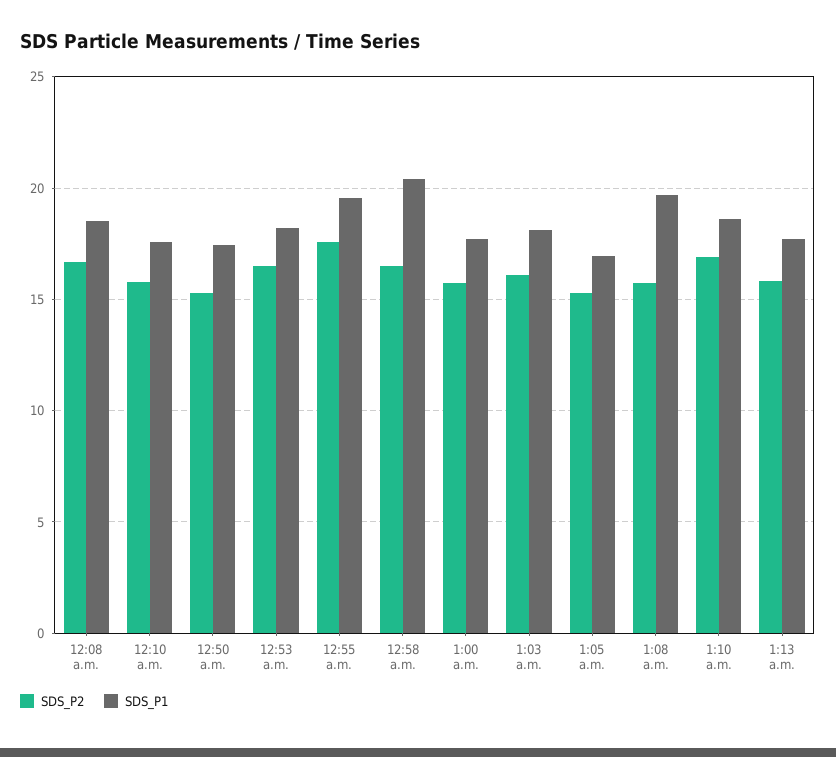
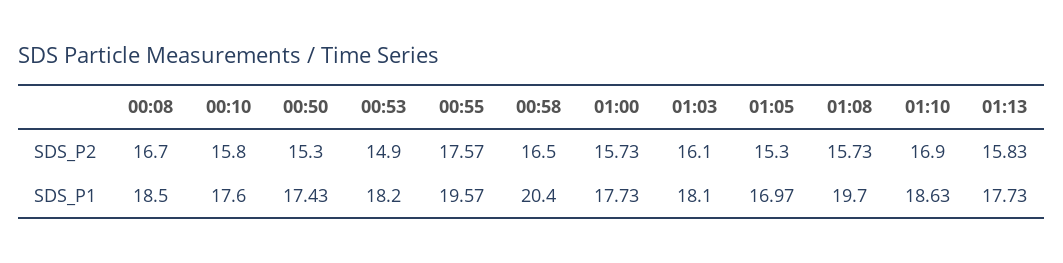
  {
    "SDS_P2": {
      "12:08 a.m.": 16.7,
      "12:10 a.m.": 15.8,
      "12:50 a.m.": 15.3,
-     "12:53 a.m.": 16.5,
+     "12:53 a.m.": 14.9,
      "12:55 a.m.": 17.57,
      "12:58 a.m.": 16.5,
      "1:00 a.m.": 15.73,
      "1:03 a.m.": 16.1,
      "1:05 a.m.": 15.3,
      "1:08 a.m.": 15.73,
      "1:10 a.m.": 16.9,
      "1:13 a.m.": 15.83
    },
    "SDS_P1": {
      "12:08 a.m.": 18.5,
      "12:10 a.m.": 17.6,
      "12:50 a.m.": 17.43,
      "12:53 a.m.": 18.2,
      "12:55 a.m.": 19.57,
      "12:58 a.m.": 20.4,
      "1:00 a.m.": 17.73,
      "1:03 a.m.": 18.1,
      "1:05 a.m.": 16.97,
      "1:08 a.m.": 19.7,
      "1:10 a.m.": 18.63,
      "1:13 a.m.": 17.73
    }
  }

